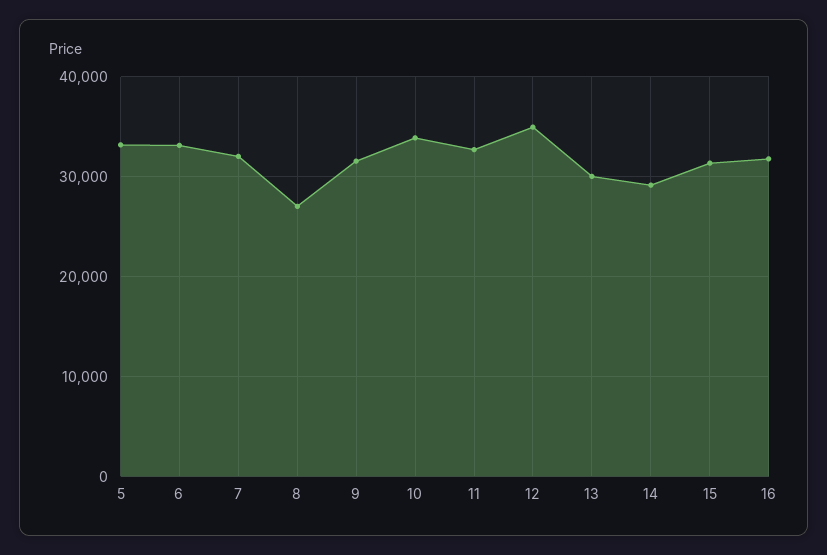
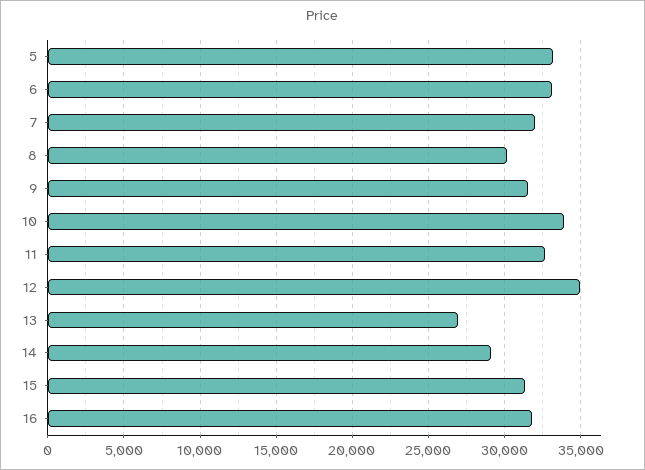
  {
    "5": 33000,
    "6": 33000,
    "7": 32000,
-   "8": 27000,
+   "8": 30000,
    "9": 31500,
    "10": 34000,
    "11": 32500,
    "12": 35000,
-   "13": 30000,
+   "13": 27000,
    "14": 29000,
    "15": 31500,
    "16": 32000
  }

